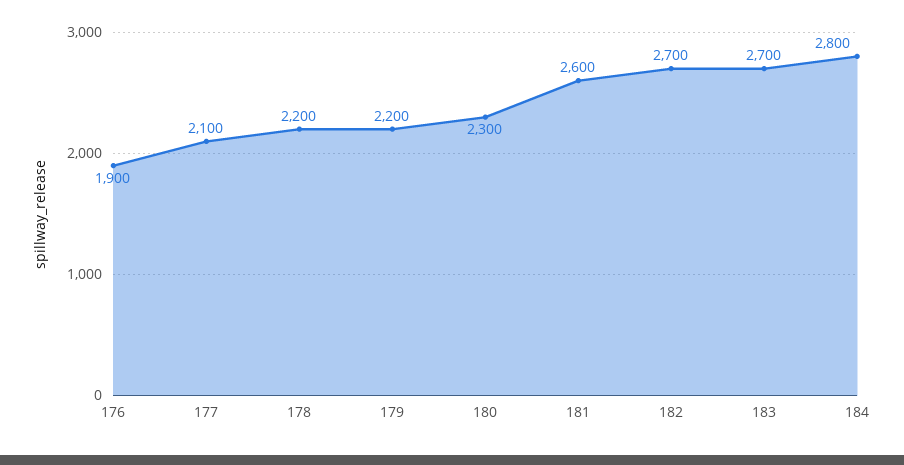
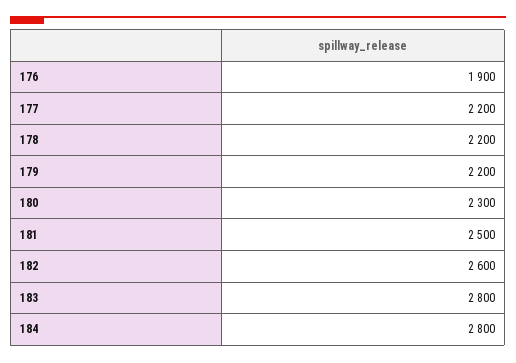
  {
    "176": 1900,
-   "177": 2100,
+   "177": 2200,
    "178": 2200,
    "179": 2200,
    "180": 2300,
-   "181": 2600,
+   "181": 2500,
-   "182": 2700,
+   "182": 2600,
-   "183": 2700,
+   "183": 2800,
    "184": 2800
  }

